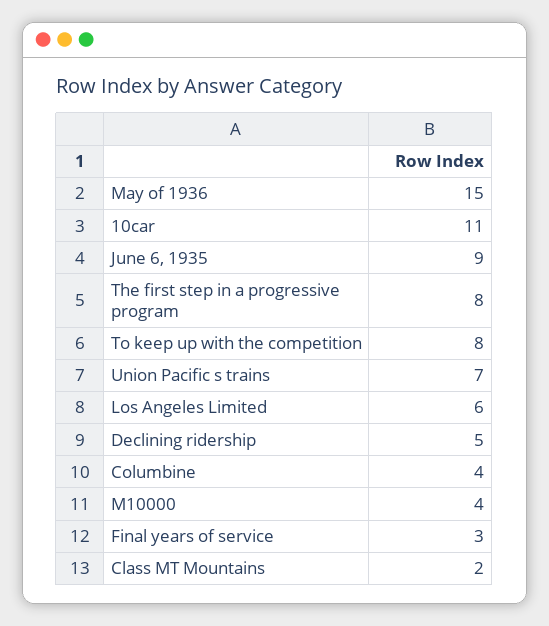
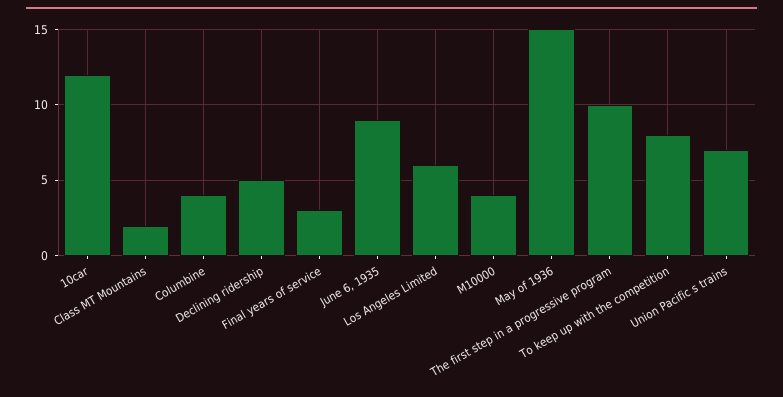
  {
    "May of 1936": 15,
-   "10car": 11,
+   "10car": 12,
    "June 6, 1935": 9,
-   "The first step in a progressive program": 8,
+   "The first step in a progressive program": 10,
    "To keep up with the competition": 8,
    "Union Pacific s trains": 7,
    "Los Angeles Limited": 6,
    "Declining ridership": 5,
    "Columbine": 4,
    "M10000": 4,
    "Final years of service": 3,
    "Class MT Mountains": 2
  }

